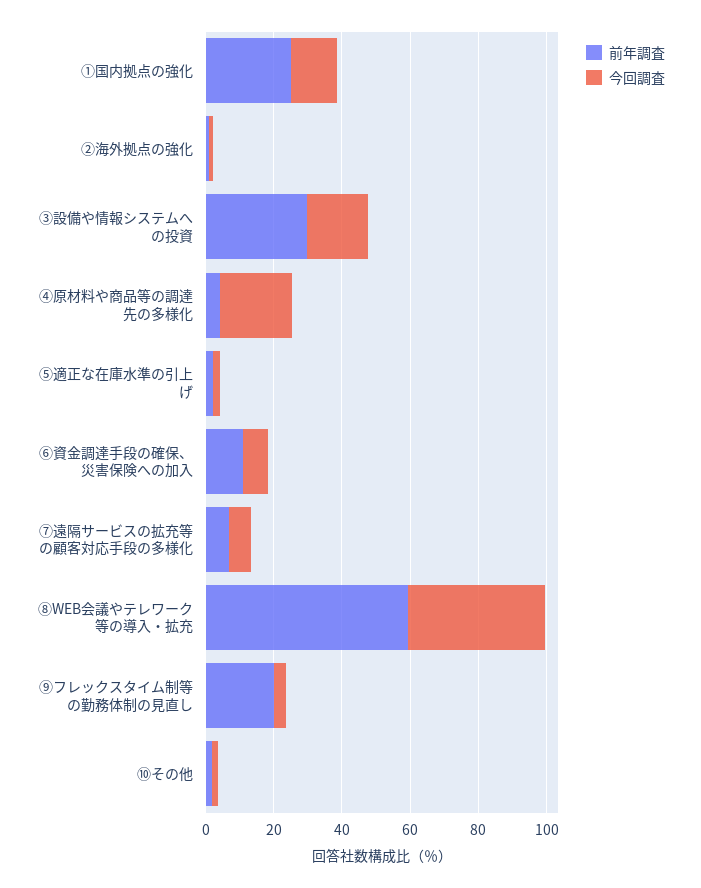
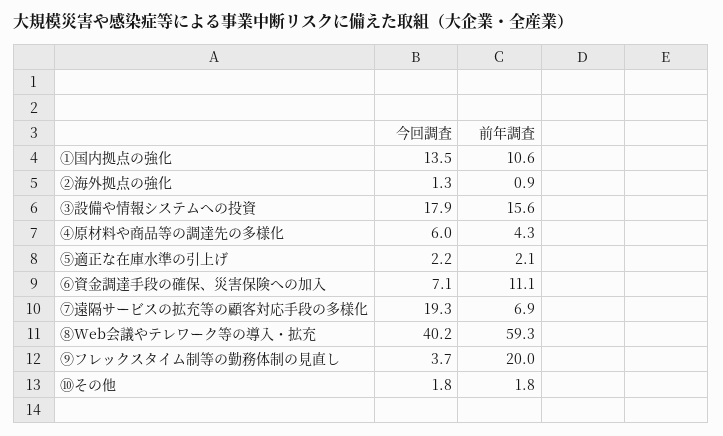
  {
    "前年調査": {
-     "①国内拠点の強化": 25,
+     "①国内拠点の強化": 10.6,
      "②海外拠点の強化": 0.9,
-     "③設備や情報システムへの投資": 30,
+     "③設備や情報システムへの投資": 15.6,
      "④原材料や商品等の調達先の多様化": 4.3,
      "⑤適正な在庫水準の引上げ": 2.1,
      "⑥資金調達手段の確保、災害保険への加入": 11.1,
      "⑦遠隔サービスの拡充等の顧客対応手段の多様化": 6.9,
      "⑧WEB会議やテレワーク等の導入・拡充": 59.3,
      "⑨フレックスタイム制等の勤務体制の見直し": 20,
      "⑩その他": 1.8
    },
    "今回調査": {
      "①国内拠点の強化": 13.5,
      "②海外拠点の強化": 1.3,
      "③設備や情報システムへの投資": 17.9,
-     "④原材料や商品等の調達先の多様化": 20,
+     "④原材料や商品等の調達先の多様化": 6,
      "⑤適正な在庫水準の引上げ": 2.2,
      "⑥資金調達手段の確保、災害保険への加入": 7.1,
-     "⑦遠隔サービスの拡充等の顧客対応手段の多様化": 5,
+     "⑦遠隔サービスの拡充等の顧客対応手段の多様化": 19.3,
      "⑧WEB会議やテレワーク等の導入・拡充": 40.2,
      "⑨フレックスタイム制等の勤務体制の見直し": 3.7,
      "⑩その他": 1.8
    }
  }

